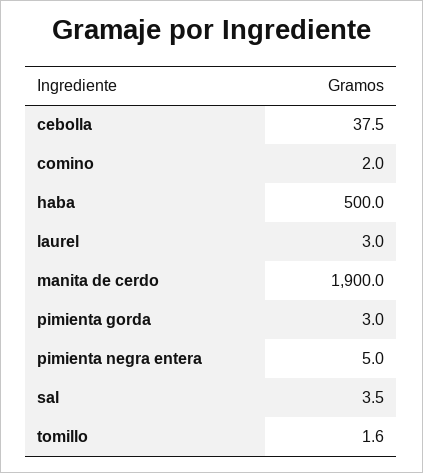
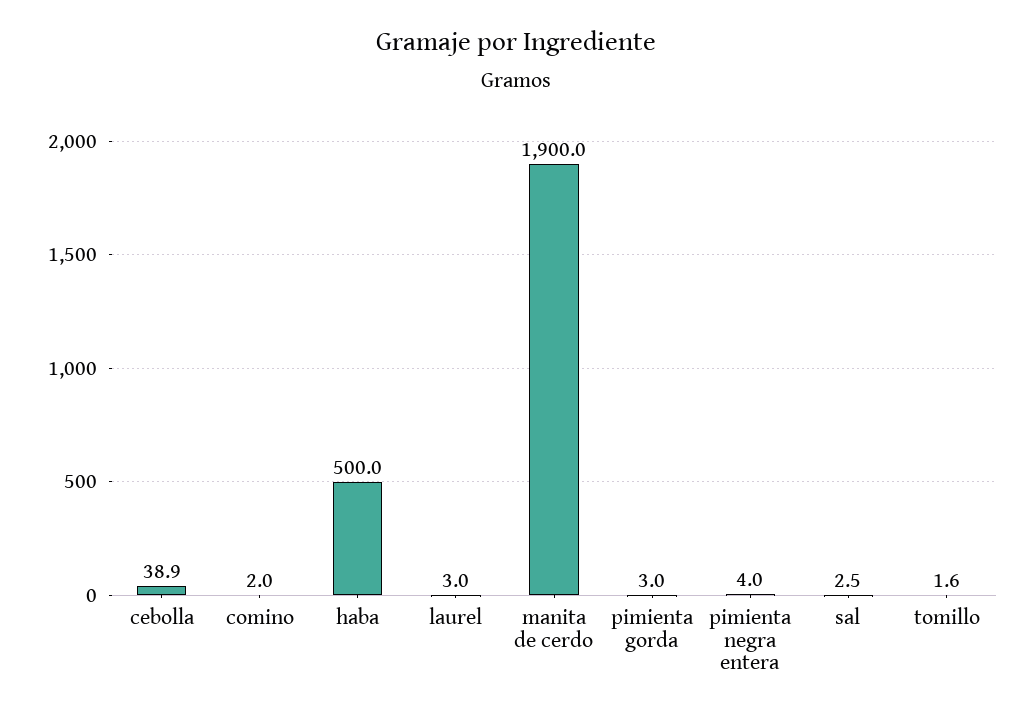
  {
-   "cebolla": 37.5,
+   "cebolla": 38.9,
    "comino": 2,
    "haba": 500,
    "laurel": 3,
    "manita de cerdo": 1900,
    "pimienta gorda": 3,
-   "pimienta negra entera": 5,
+   "pimienta negra entera": 4,
-   "sal": 3.5,
+   "sal": 2.5,
    "tomillo": 1.6
  }

